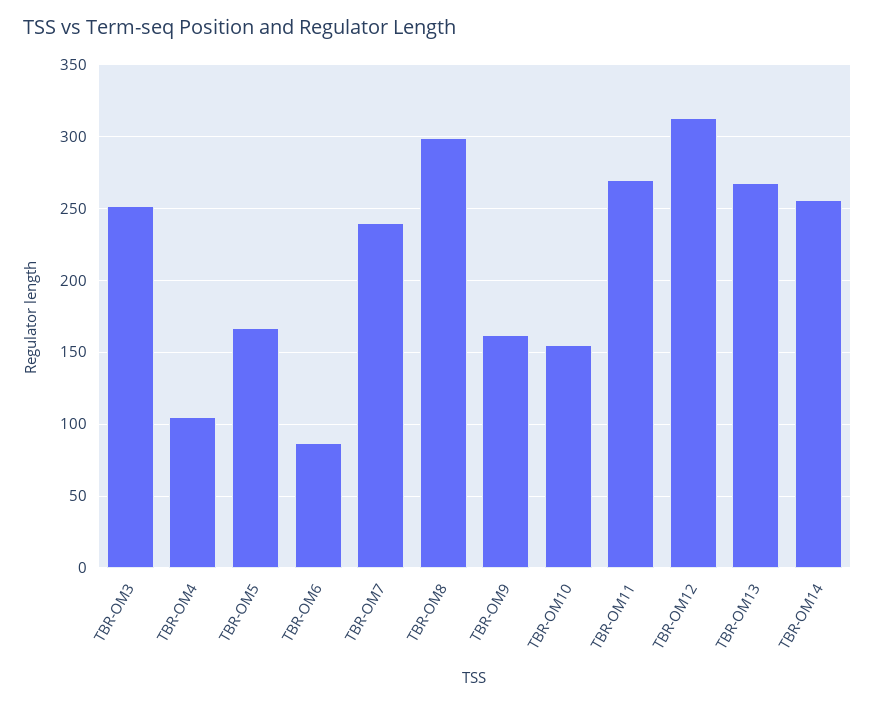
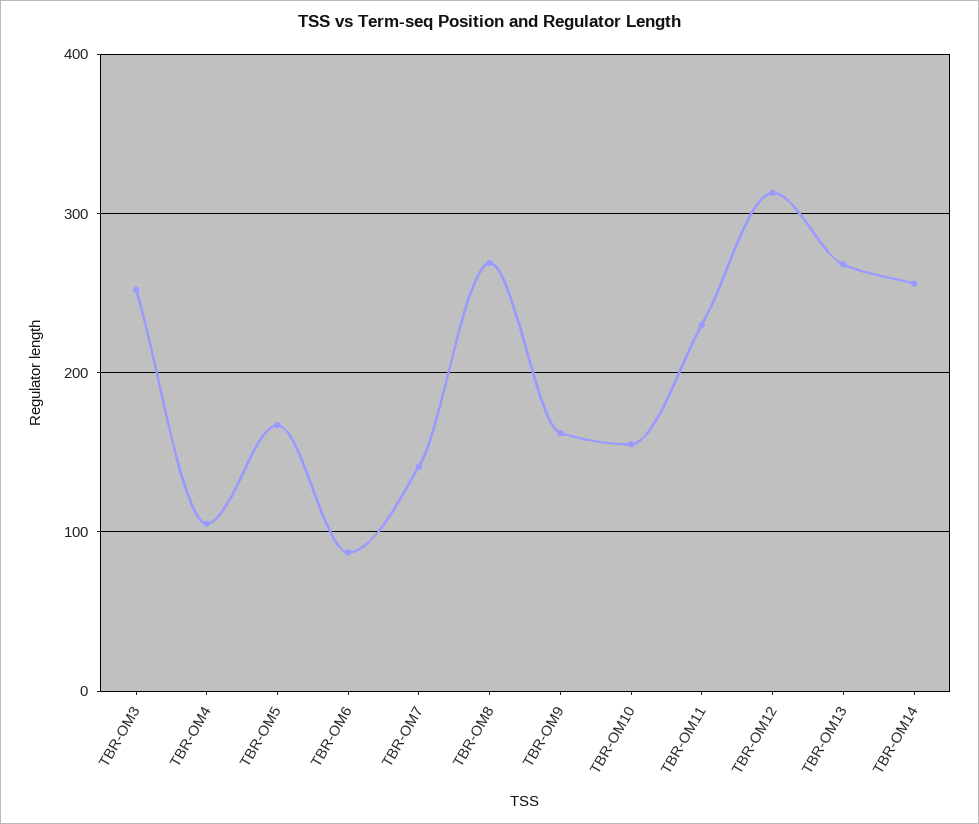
  {
    "TBR-OM3": 250,
    "TBR-OM4": 105,
    "TBR-OM5": 165,
    "TBR-OM6": 85,
-   "TBR-OM7": 240,
+   "TBR-OM7": 140,
-   "TBR-OM8": 300,
+   "TBR-OM8": 270,
    "TBR-OM9": 160,
    "TBR-OM10": 155,
-   "TBR-OM11": 270,
+   "TBR-OM11": 230,
    "TBR-OM12": 315,
    "TBR-OM13": 270,
    "TBR-OM14": 255
  }

